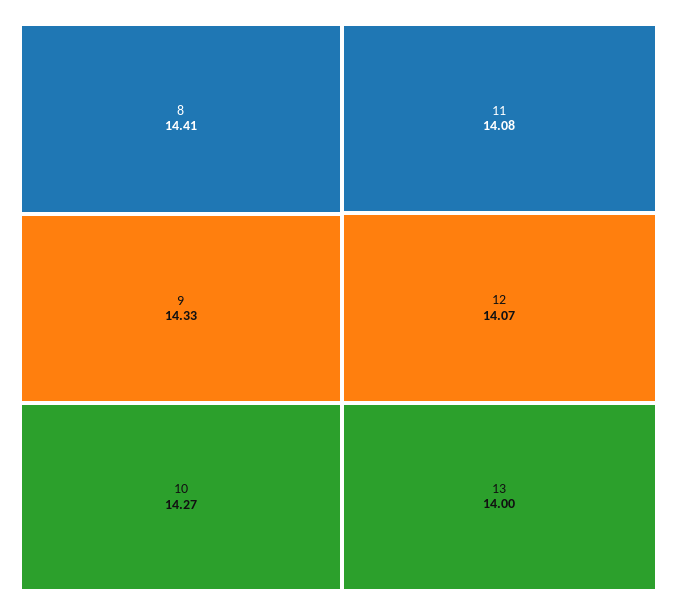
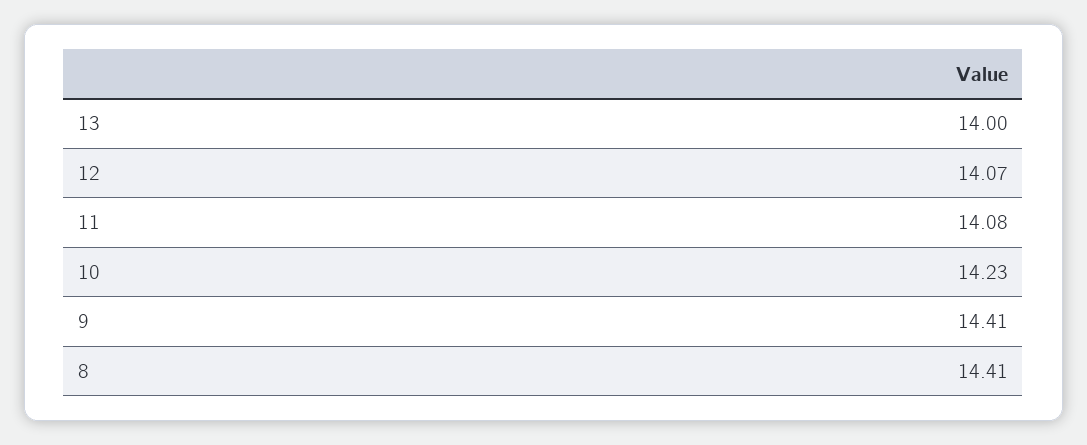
  {
    "8": 14.41,
-   "9": 14.33,
+   "9": 14.41,
-   "10": 14.27,
+   "10": 14.23,
    "11": 14.08,
    "12": 14.07,
    "13": 14
  }

